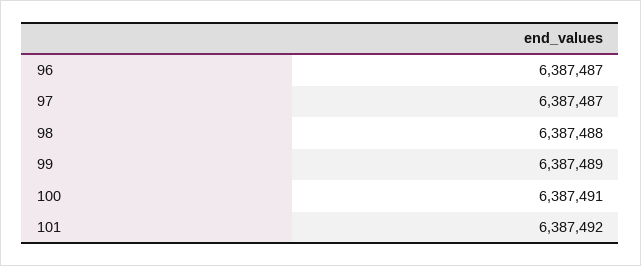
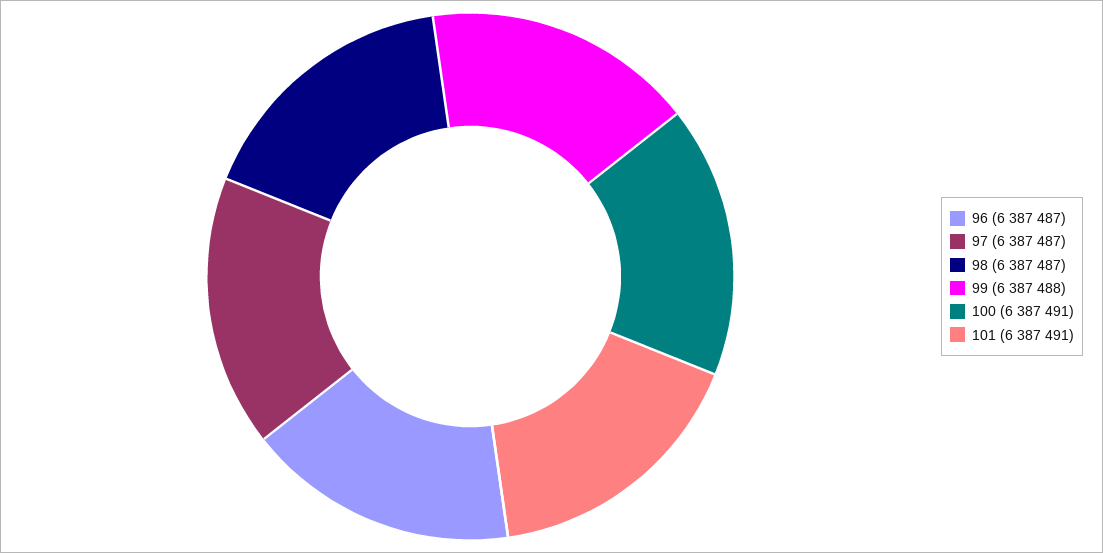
  {
    "96": 6387487,
    "97": 6387487,
-   "98": 6387488,
+   "98": 6387487,
-   "99": 6387489,
+   "99": 6387488,
    "100": 6387491,
-   "101": 6387492
+   "101": 6387491
  }

